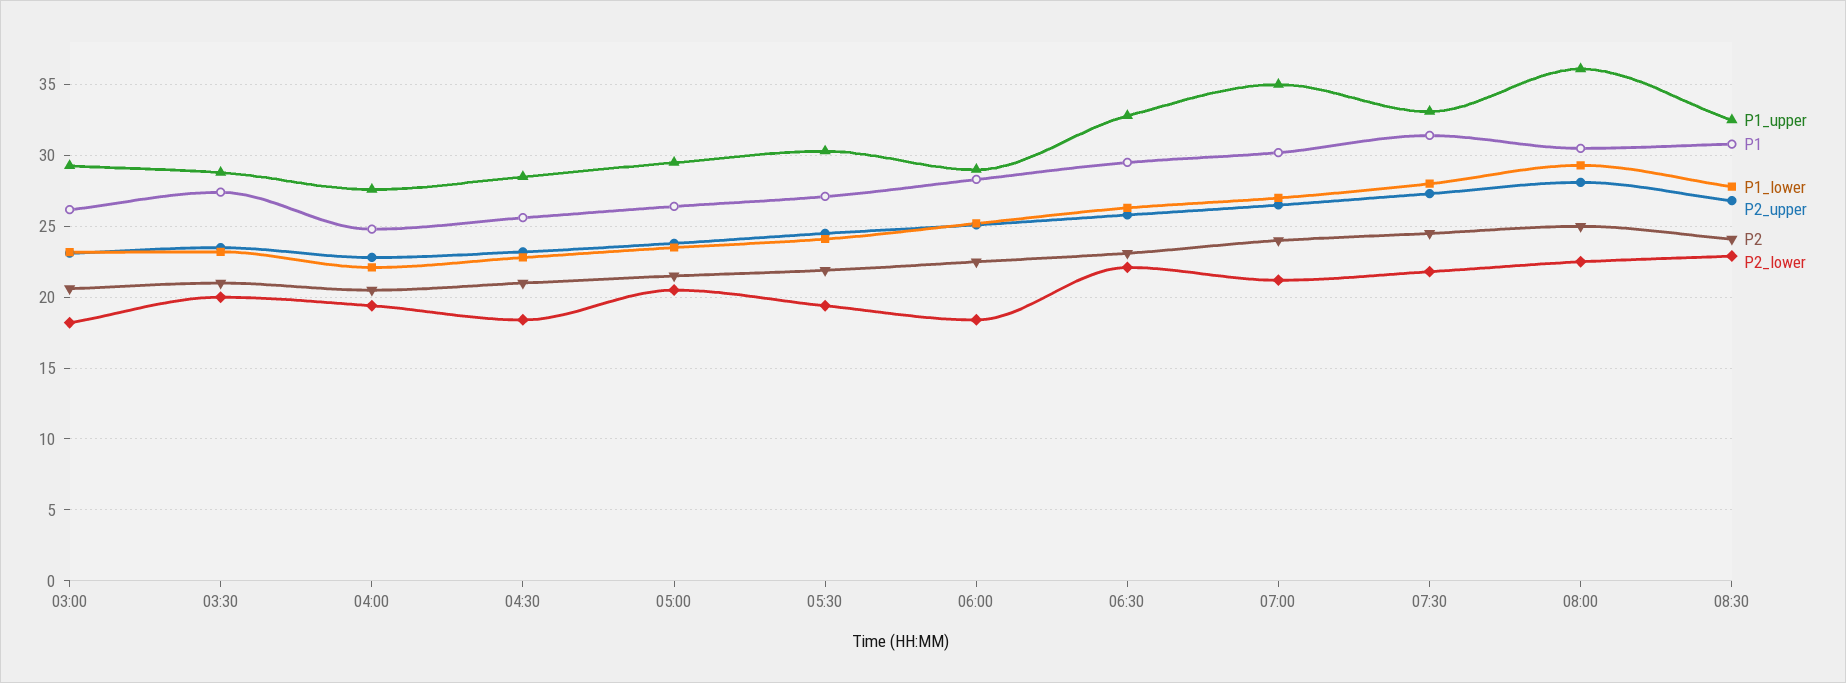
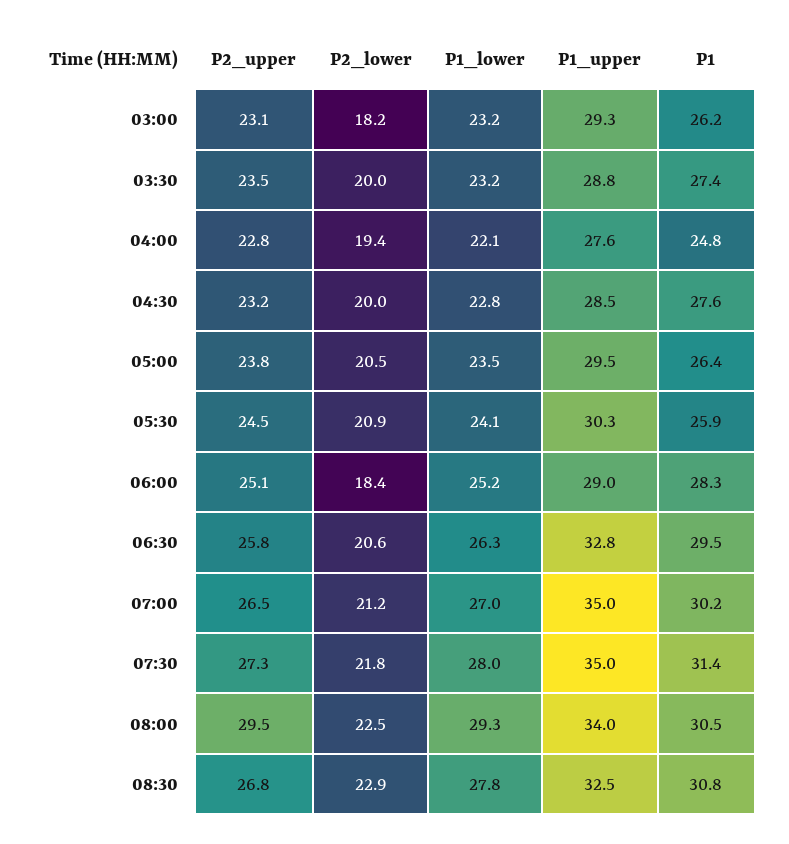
  {
    "P1_upper": {
      "03:00": 29.3,
      "03:30": 28.8,
      "04:00": 27.6,
      "04:30": 28.5,
      "05:00": 29.5,
      "05:30": 30.3,
      "06:00": 29,
      "06:30": 32.8,
      "07:00": 35,
-     "07:30": 33,
+     "07:30": 35,
-     "08:00": 36,
+     "08:00": 34,
      "08:30": 32.5
    },
    "P1": {
      "03:00": 26.2,
      "03:30": 27.4,
      "04:00": 24.8,
-     "04:30": 25.5,
+     "04:30": 27.6,
      "05:00": 26.4,
-     "05:30": 27,
+     "05:30": 25.9,
      "06:00": 28.3,
      "06:30": 29.5,
      "07:00": 30.2,
      "07:30": 31.4,
      "08:00": 30.5,
      "08:30": 30.8
    },
    "P1_lower": {
      "03:00": 23.2,
      "03:30": 23.2,
      "04:00": 22.1,
      "04:30": 22.8,
      "05:00": 23.5,
      "05:30": 24.1,
      "06:00": 25.2,
      "06:30": 26.3,
      "07:00": 27,
      "07:30": 28,
      "08:00": 29.3,
      "08:30": 27.8
    },
    "P2_upper": {
      "03:00": 23.1,
      "03:30": 23.5,
      "04:00": 22.8,
      "04:30": 23.2,
      "05:00": 23.8,
      "05:30": 24.5,
      "06:00": 25.1,
      "06:30": 25.8,
      "07:00": 26.5,
      "07:30": 27.3,
-     "08:00": 28,
+     "08:00": 29.5,
      "08:30": 26.8
    },
-   "P2": {
-     "03:00": 20.5,
-     "03:30": 21,
-     "04:00": 20.5,
-     "04:30": 21,
-     "05:00": 21.5,
-     "05:30": 22,
-     "06:00": 22.5,
-     "06:30": 23,
-     "07:00": 24,
-     "07:30": 24.5,
-     "08:00": 25,
-     "08:30": 24
-   },
    "P2_lower": {
      "03:00": 18.2,
      "03:30": 20,
      "04:00": 19.4,
-     "04:30": 18.5,
+     "04:30": 20,
      "05:00": 20.5,
-     "05:30": 19.5,
+     "05:30": 20.9,
      "06:00": 18.4,
-     "06:30": 22,
+     "06:30": 20.6,
      "07:00": 21.2,
      "07:30": 21.8,
      "08:00": 22.5,
      "08:30": 22.9
    }
  }

